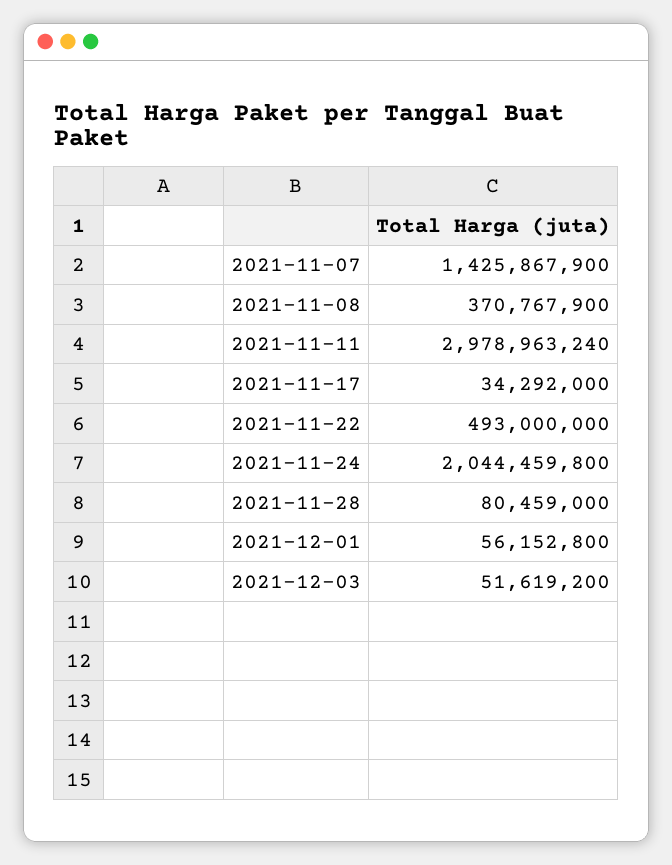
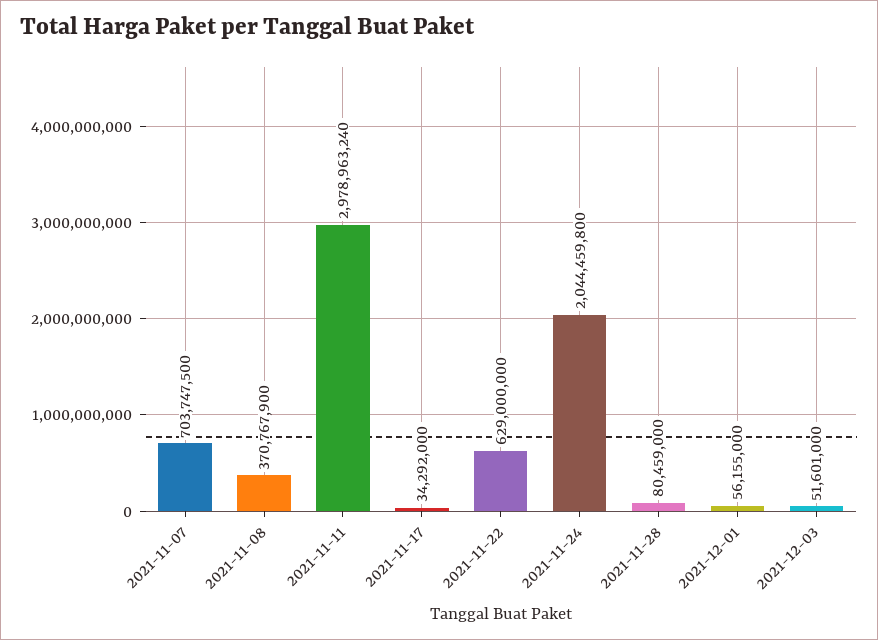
  {
-   "2021-11-07": 1425867900,
+   "2021-11-07": 703747500,
    "2021-11-08": 370767900,
    "2021-11-11": 2978963240,
    "2021-11-17": 34292000,
-   "2021-11-22": 493000000,
+   "2021-11-22": 629000000,
    "2021-11-24": 2044459800,
    "2021-11-28": 80459000,
-   "2021-12-01": 56152800,
+   "2021-12-01": 56155000,
-   "2021-12-03": 51619200
+   "2021-12-03": 51601000
  }

